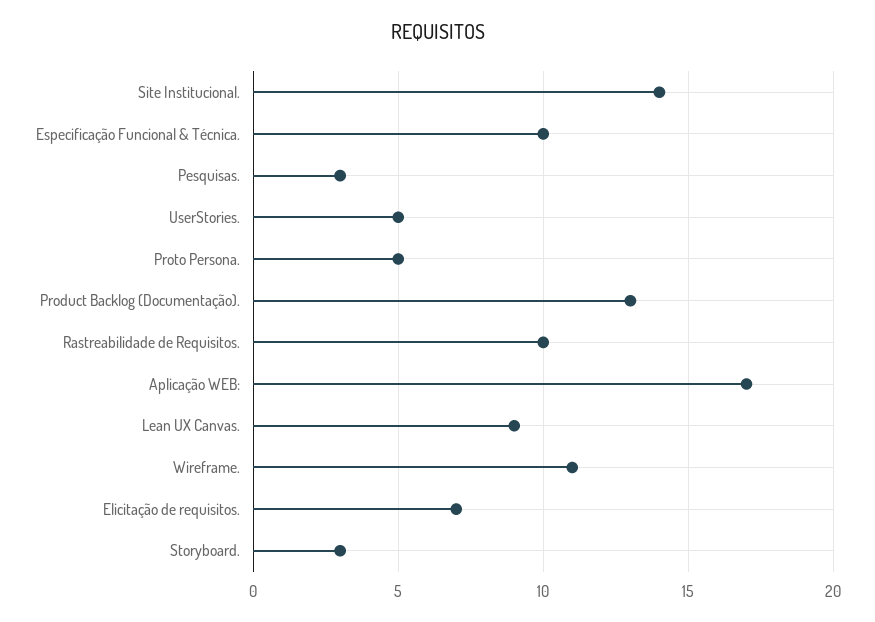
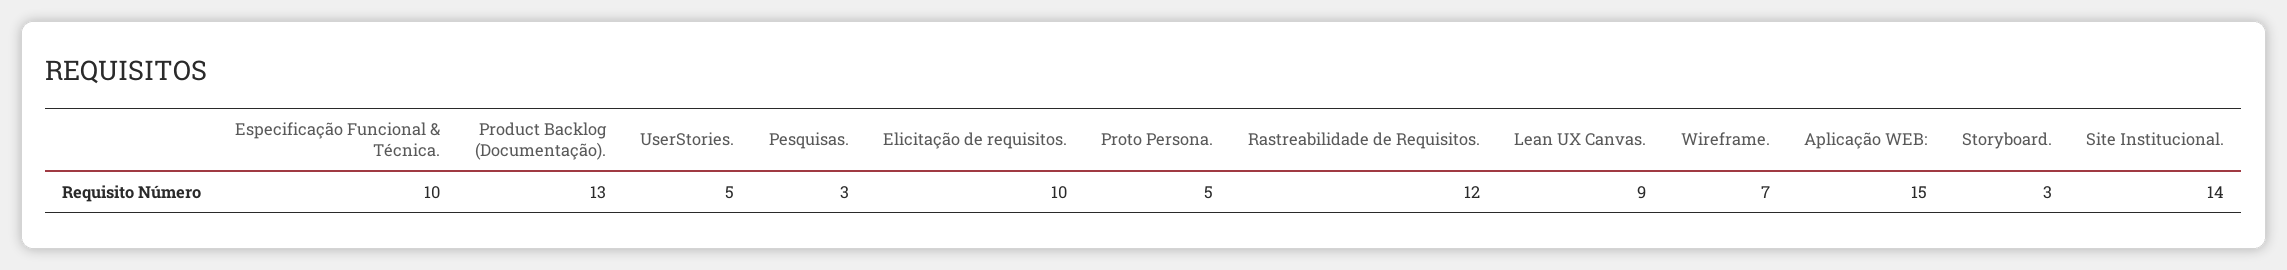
  {
    "Site Institucional.": 14,
    "Especificação Funcional & Técnica.": 10,
    "Pesquisas.": 3,
    "UserStories.": 5,
    "Proto Persona.": 5,
    "Product Backlog (Documentação).": 13,
-   "Rastreabilidade de Requisitos.": 10,
+   "Rastreabilidade de Requisitos.": 12,
-   "Aplicação WEB:": 17,
+   "Aplicação WEB:": 15,
    "Lean UX Canvas.": 9,
-   "Wireframe.": 11,
+   "Wireframe.": 7,
-   "Elicitação de requisitos.": 7,
+   "Elicitação de requisitos.": 10,
    "Storyboard.": 3
  }

